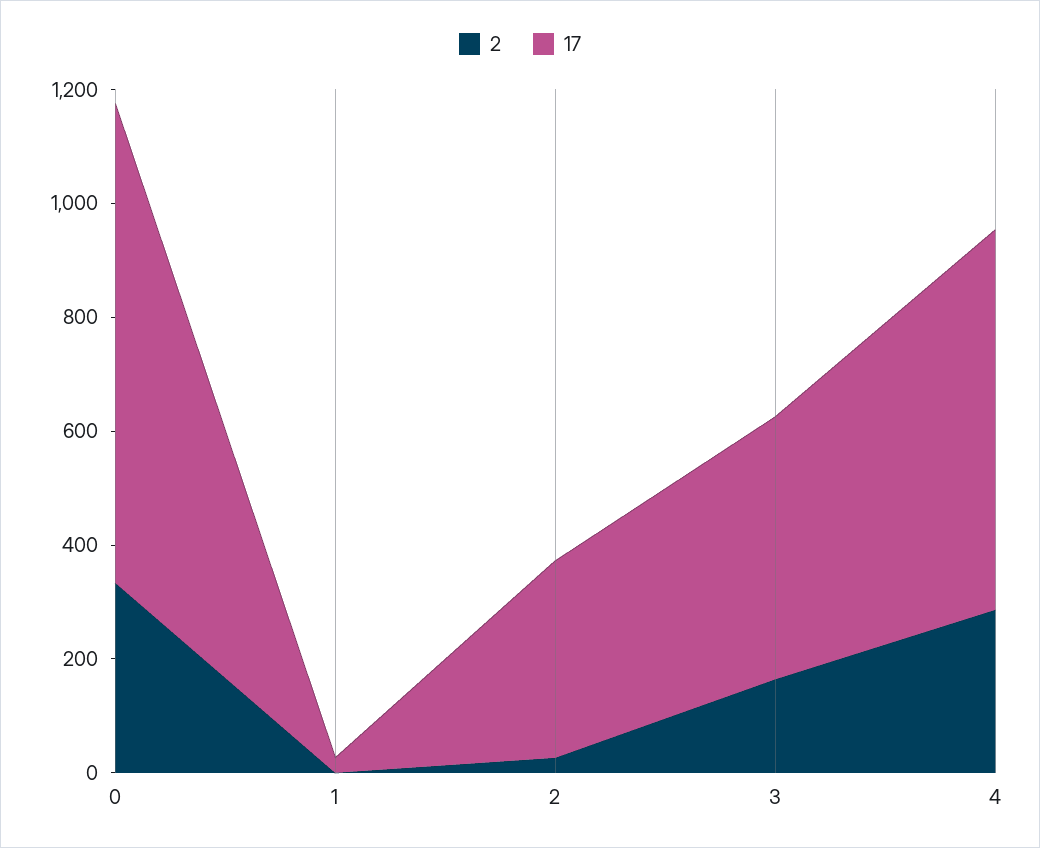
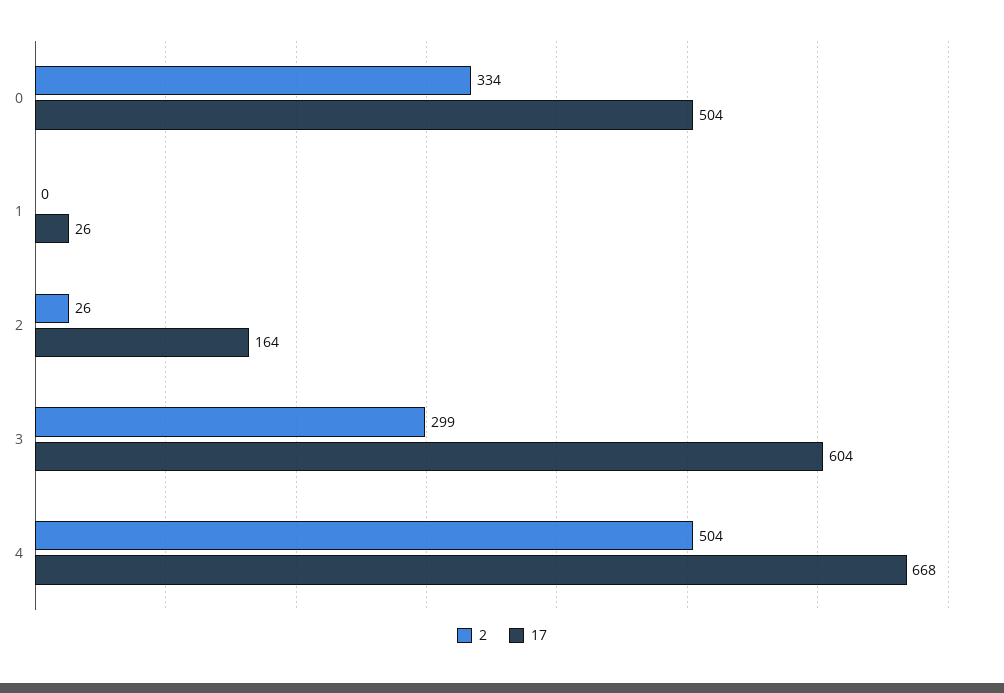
  {
    "2": {
      "0": 334,
      "1": 0,
      "2": 26,
-     "3": 150,
+     "3": 299,
-     "4": 300
+     "4": 504
    },
    "17": {
-     "0": 850,
+     "0": 504,
      "1": 26,
-     "2": 350,
+     "2": 164,
-     "3": 450,
+     "3": 604,
      "4": 668
    }
  }

